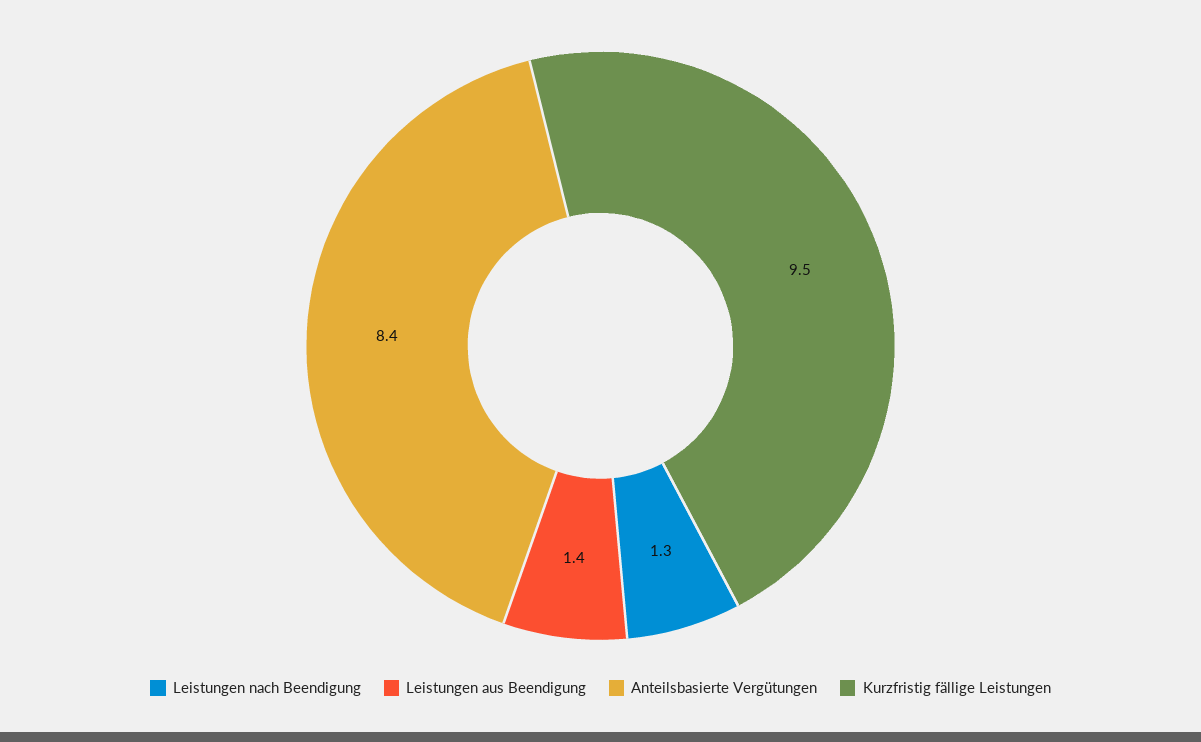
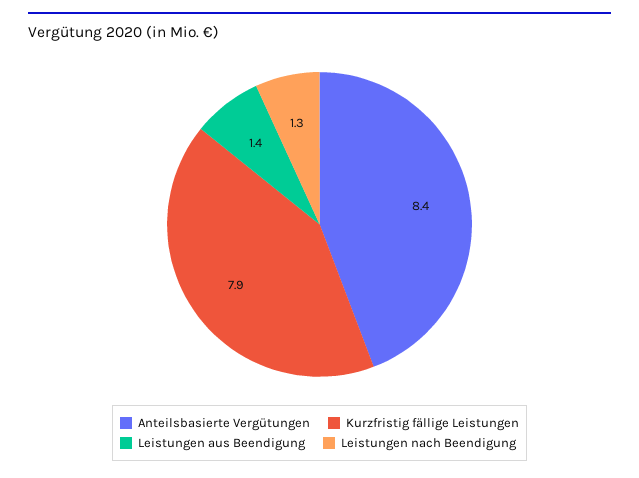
  {
    "Leistungen nach Beendigung": 1.3,
    "Leistungen aus Beendigung": 1.4,
    "Anteilsbasierte Vergütungen": 8.4,
-   "Kurzfristig fällige Leistungen": 9.5
+   "Kurzfristig fällige Leistungen": 7.9
  }

